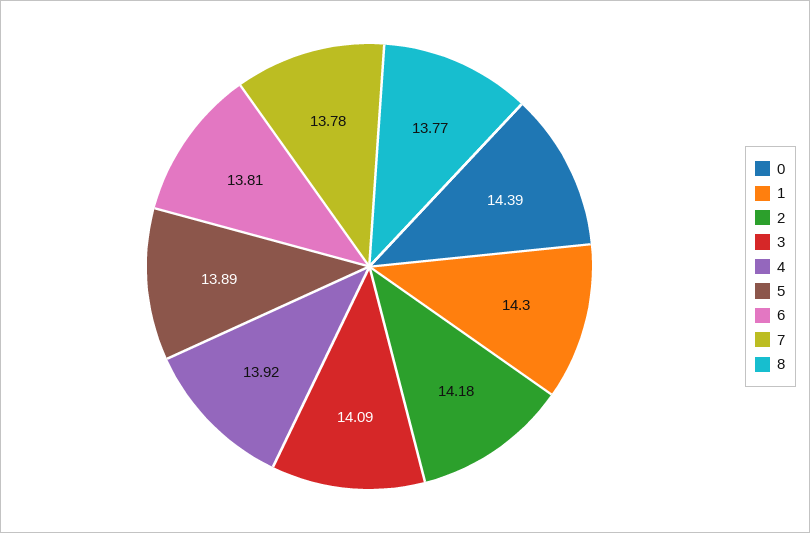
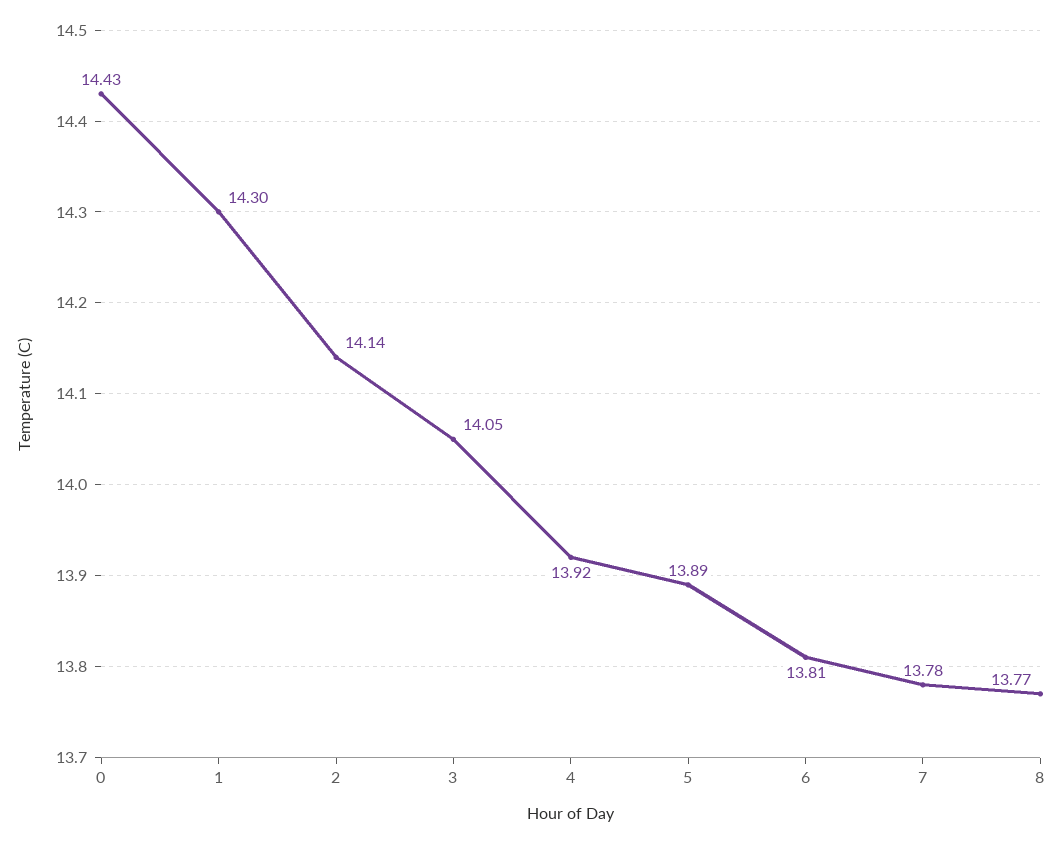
  {
-   "0": 14.39,
+   "0": 14.43,
    "1": 14.3,
-   "2": 14.18,
+   "2": 14.14,
-   "3": 14.09,
+   "3": 14.05,
    "4": 13.92,
    "5": 13.89,
    "6": 13.81,
    "7": 13.78,
    "8": 13.77
  }

